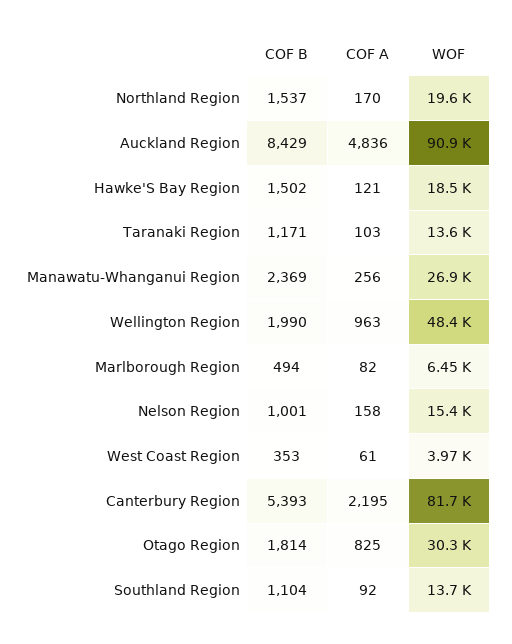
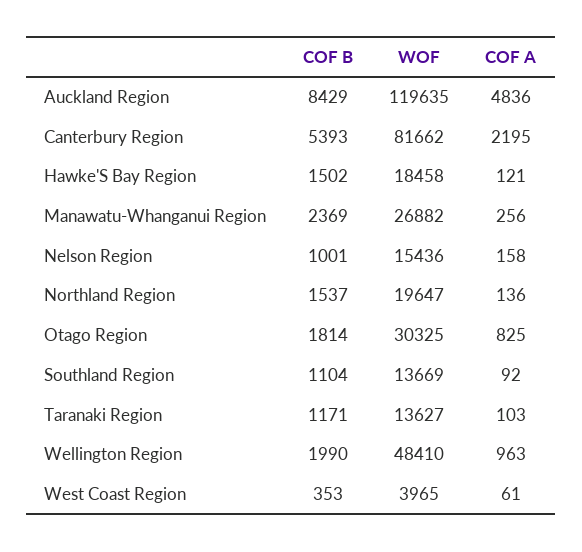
  {
    "COF B": {
      "Northland Region": 1537,
      "Auckland Region": 8429,
      "Hawke'S Bay Region": 1502,
      "Taranaki Region": 1171,
      "Manawatu-Whanganui Region": 2369,
      "Wellington Region": 1990,
-     "Marlborough Region": 494,
      "Nelson Region": 1001,
      "West Coast Region": 353,
      "Canterbury Region": 5393,
      "Otago Region": 1814,
      "Southland Region": 1104
    },
    "COF A": {
-     "Northland Region": 170,
+     "Northland Region": 136,
      "Auckland Region": 4836,
      "Hawke'S Bay Region": 121,
      "Taranaki Region": 103,
      "Manawatu-Whanganui Region": 256,
      "Wellington Region": 963,
-     "Marlborough Region": 82,
      "Nelson Region": 158,
      "West Coast Region": 61,
      "Canterbury Region": 2195,
      "Otago Region": 825,
      "Southland Region": 92
    },
    "WOF": {
      "Northland Region": 19647,
-     "Auckland Region": 90900,
+     "Auckland Region": 119635,
      "Hawke'S Bay Region": 18458,
      "Taranaki Region": 13627,
      "Manawatu-Whanganui Region": 26882,
      "Wellington Region": 48410,
-     "Marlborough Region": 6450,
      "Nelson Region": 15436,
      "West Coast Region": 3965,
      "Canterbury Region": 81662,
      "Otago Region": 30325,
      "Southland Region": 13669
    }
  }

